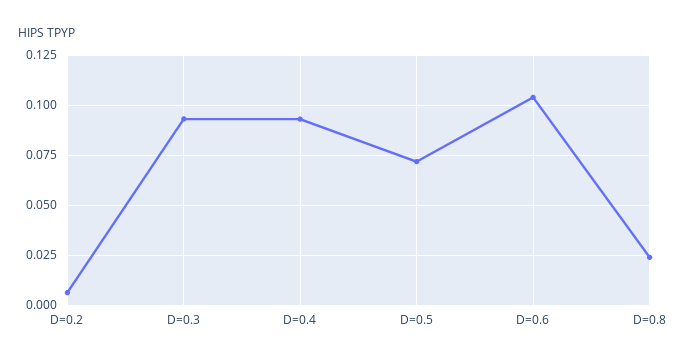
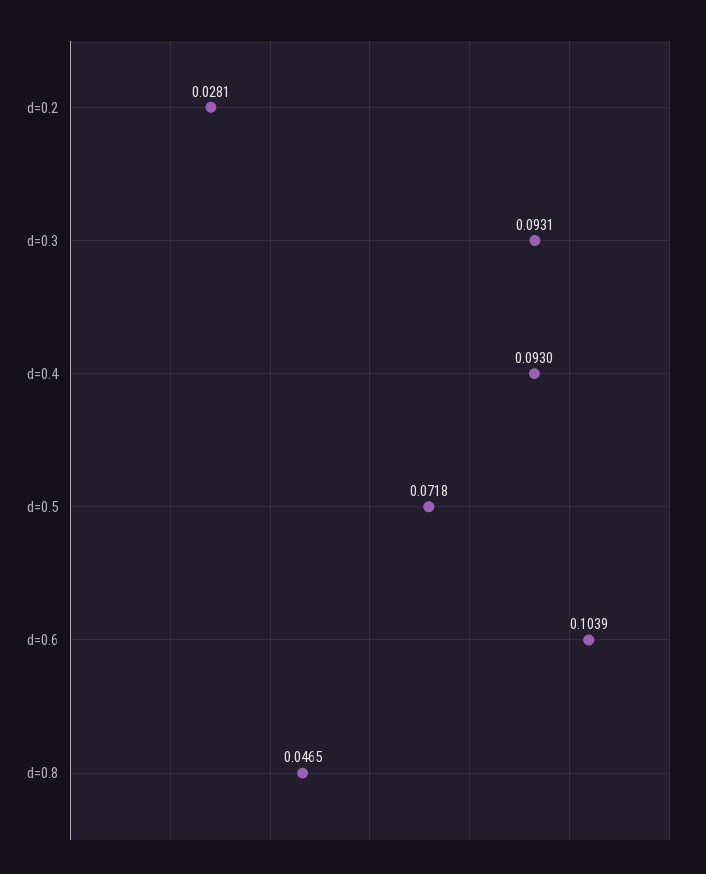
  {
-   "D=0.2": 0.005,
+   "D=0.2": 0.0281,
    "D=0.3": 0.0931,
    "D=0.4": 0.093,
    "D=0.5": 0.0718,
    "D=0.6": 0.1039,
-   "D=0.8": 0.025
+   "D=0.8": 0.0465
  }

